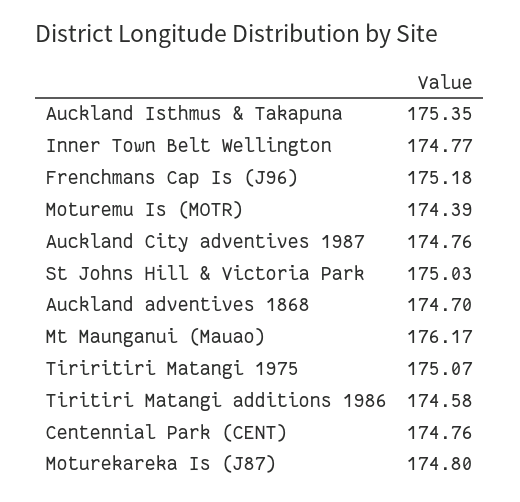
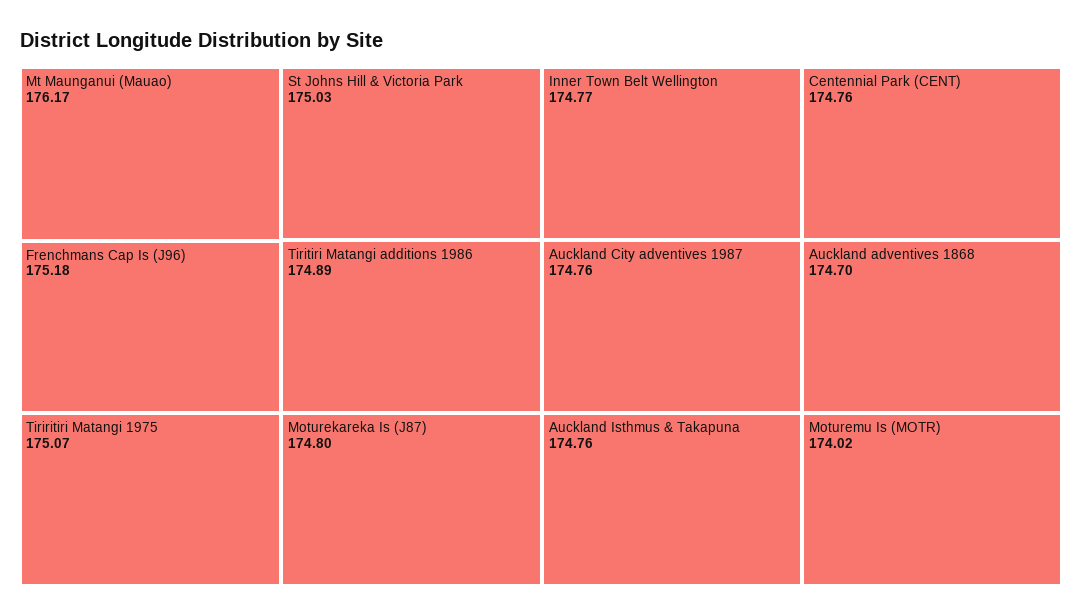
  {
-   "Auckland Isthmus & Takapuna": 175.35,
+   "Auckland Isthmus & Takapuna": 174.76,
    "Inner Town Belt Wellington": 174.77,
    "Frenchmans Cap Is (J96)": 175.18,
-   "Moturemu Is (MOTR)": 174.39,
+   "Moturemu Is (MOTR)": 174.02,
    "Auckland City adventives 1987": 174.76,
    "St Johns Hill & Victoria Park": 175.03,
    "Auckland adventives 1868": 174.7,
    "Mt Maunganui (Mauao)": 176.17,
    "Tiriritiri Matangi 1975": 175.07,
-   "Tiritiri Matangi additions 1986": 174.58,
+   "Tiritiri Matangi additions 1986": 174.89,
    "Centennial Park (CENT)": 174.76,
    "Moturekareka Is (J87)": 174.8
  }

